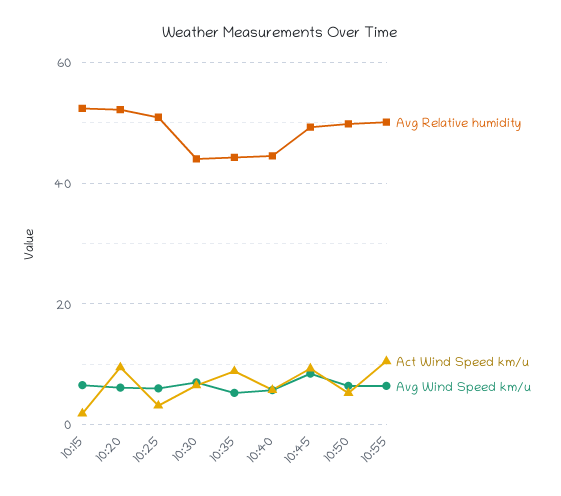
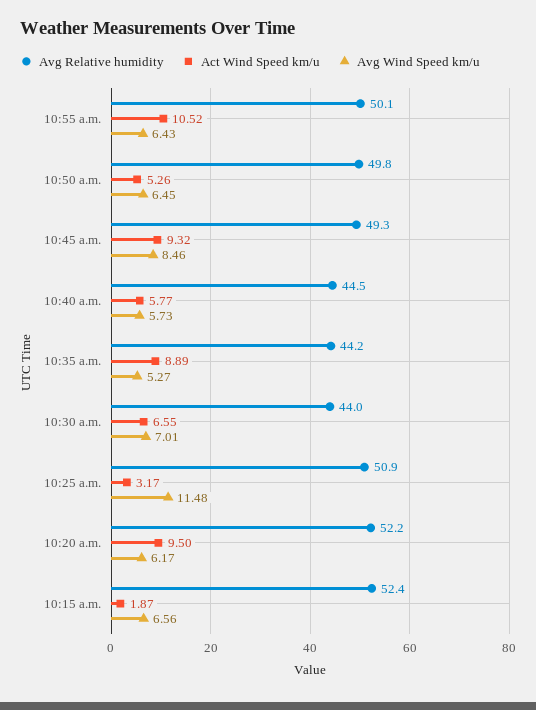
  {
    "Avg Relative humidity": {
      "10:15": 52.4,
      "10:20": 52.2,
      "10:25": 50.9,
      "10:30": 44,
      "10:35": 44.2,
      "10:40": 44.5,
      "10:45": 49.3,
      "10:50": 49.8,
      "10:55": 50.1
    },
    "Act Wind Speed km/u": {
      "10:15": 1.87,
      "10:20": 9.5,
      "10:25": 3.17,
      "10:30": 6.55,
      "10:35": 8.89,
      "10:40": 5.77,
      "10:45": 9.32,
      "10:50": 5.26,
      "10:55": 10.52
    },
    "Avg Wind Speed km/u": {
      "10:15": 6.56,
      "10:20": 6.17,
-     "10:25": 6,
+     "10:25": 11.48,
      "10:30": 7.01,
      "10:35": 5.27,
      "10:40": 5.73,
      "10:45": 8.46,
      "10:50": 6.45,
      "10:55": 6.43
    }
  }

